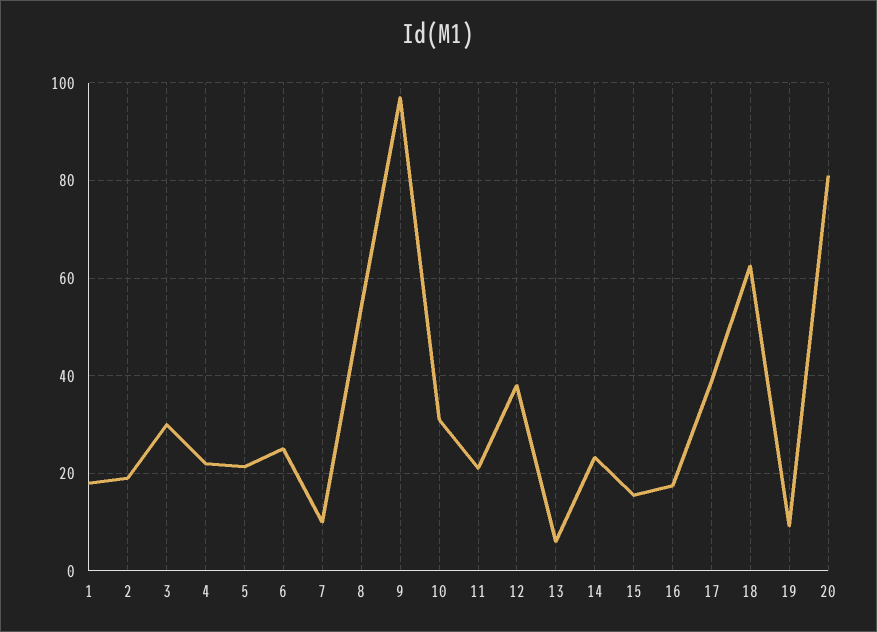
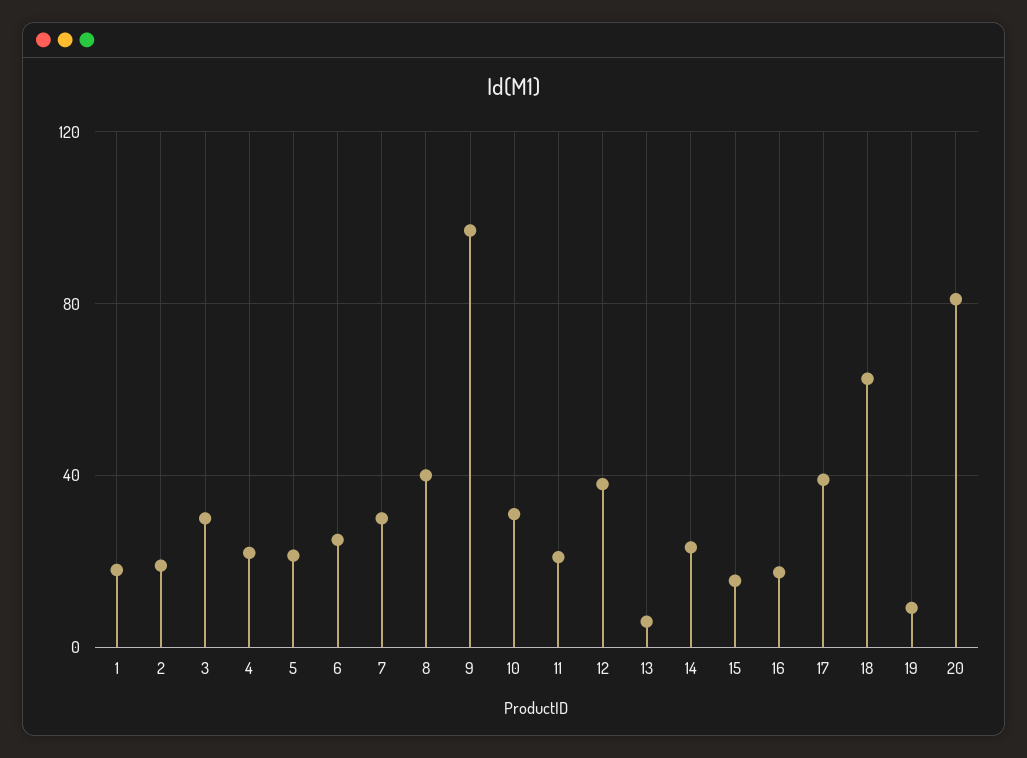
  {
    "1": 18,
    "2": 20,
    "3": 30,
    "4": 22,
    "5": 22,
    "6": 26,
-   "7": 10,
+   "7": 30,
-   "8": 54,
+   "8": 40,
    "9": 98,
    "10": 32,
    "11": 22,
    "12": 38,
    "13": 6,
    "14": 24,
    "15": 16,
    "16": 18,
    "17": 40,
    "18": 62,
    "19": 10,
    "20": 82
  }

